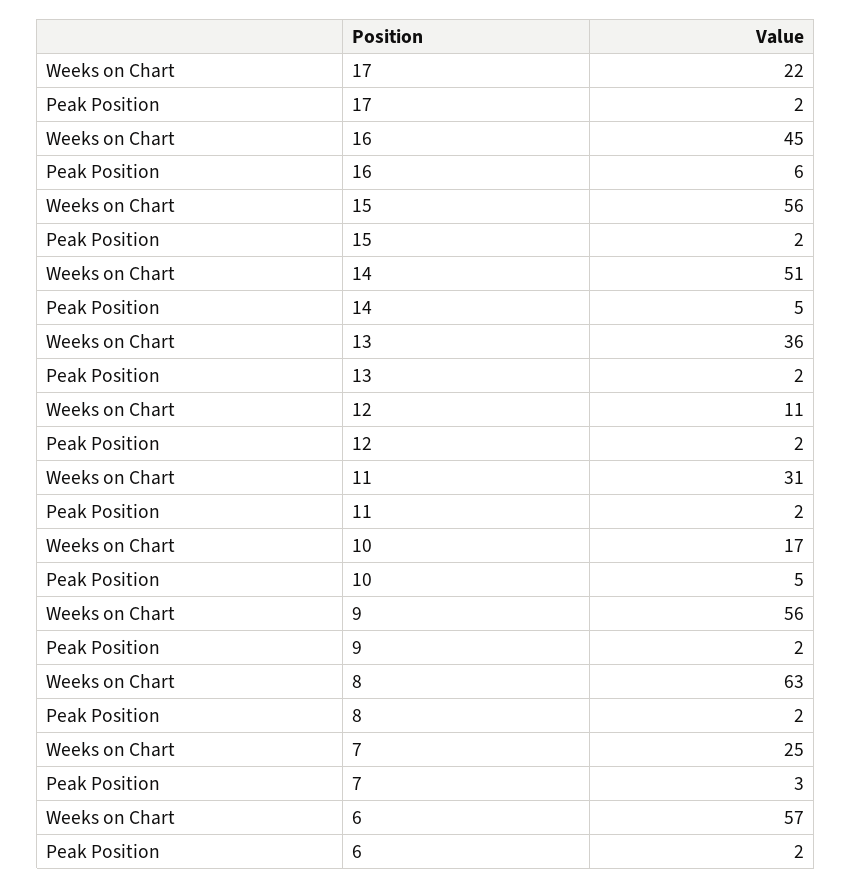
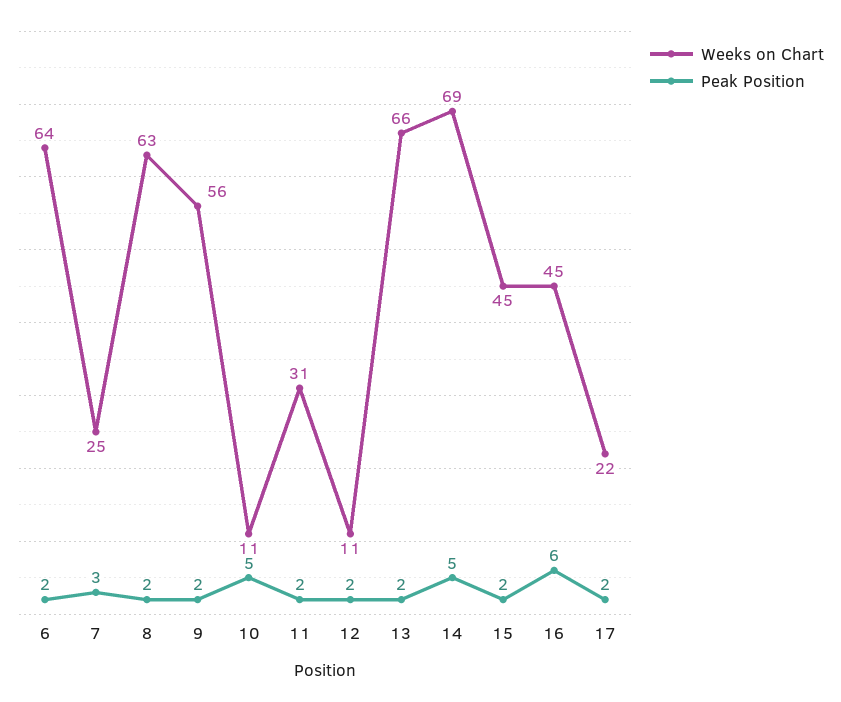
  {
    "Weeks on Chart": {
      "17": 22,
      "16": 45,
-     "15": 56,
+     "15": 45,
-     "14": 51,
+     "14": 69,
-     "13": 36,
+     "13": 66,
      "12": 11,
      "11": 31,
-     "10": 17,
+     "10": 11,
      "9": 56,
      "8": 63,
      "7": 25,
-     "6": 57
+     "6": 64
    },
    "Peak Position": {
      "17": 2,
      "16": 6,
      "15": 2,
      "14": 5,
      "13": 2,
      "12": 2,
      "11": 2,
      "10": 5,
      "9": 2,
      "8": 2,
      "7": 3,
      "6": 2
    }
  }

